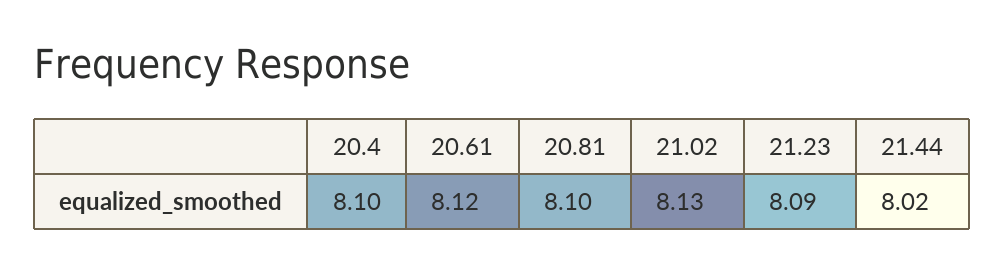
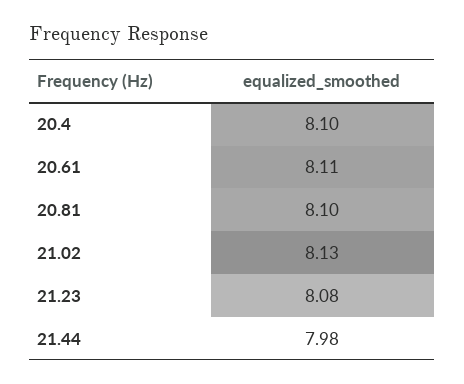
  {
    "20.4": 8.1,
-   "20.61": 8.12,
+   "20.61": 8.11,
    "20.81": 8.1,
    "21.02": 8.13,
-   "21.23": 8.09,
+   "21.23": 8.08,
-   "21.44": 8.02
+   "21.44": 7.98
  }

